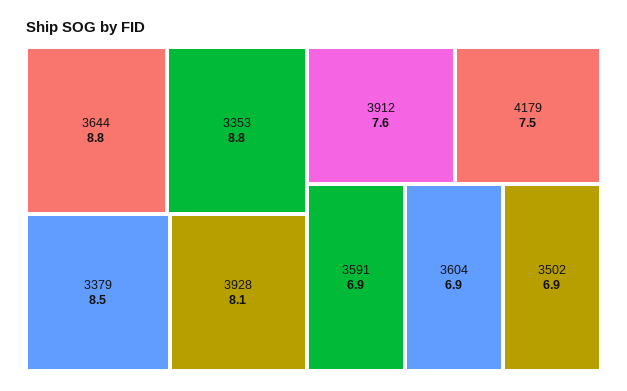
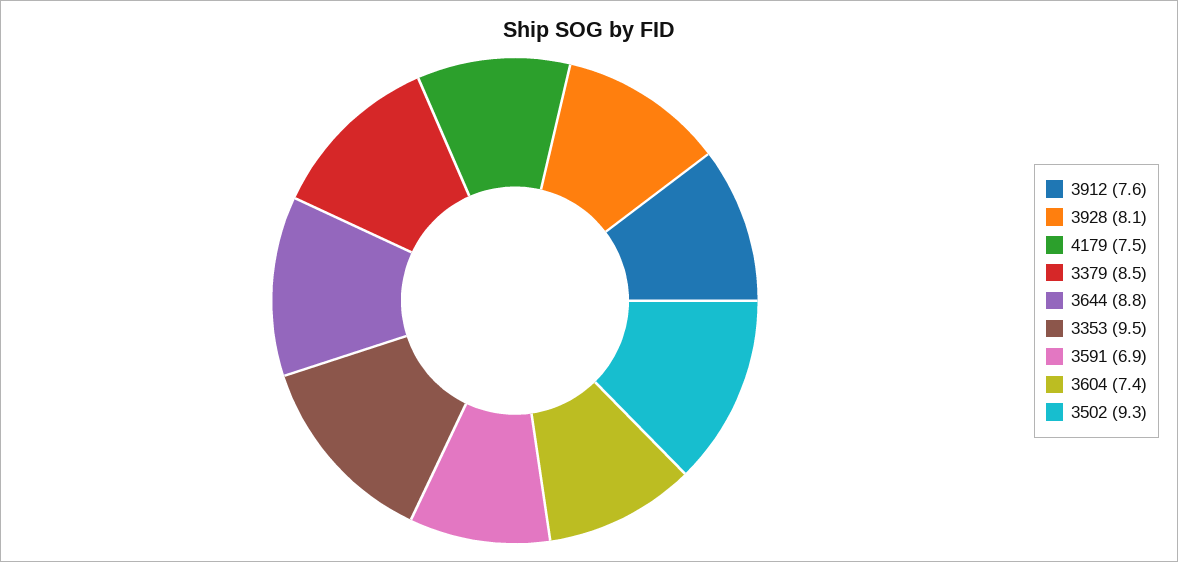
  {
    "3644": 8.8,
-   "3353": 8.8,
+   "3353": 9.5,
    "3379": 8.5,
    "3928": 8.1,
    "3912": 7.6,
    "4179": 7.5,
    "3591": 6.9,
-   "3604": 6.9,
+   "3604": 7.4,
-   "3502": 6.9
+   "3502": 9.3
  }

